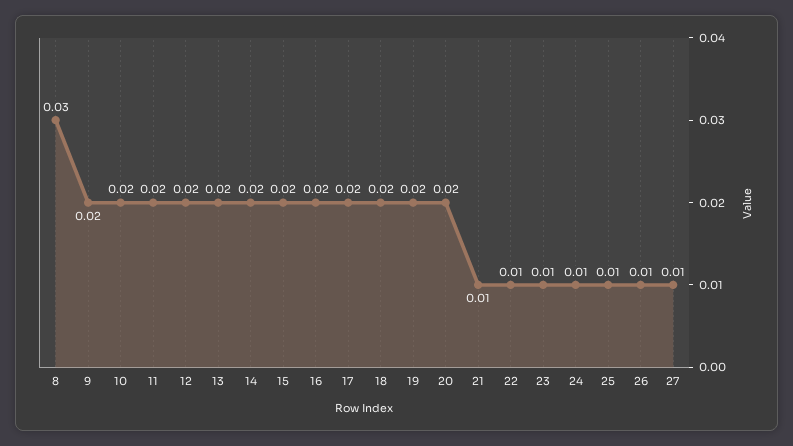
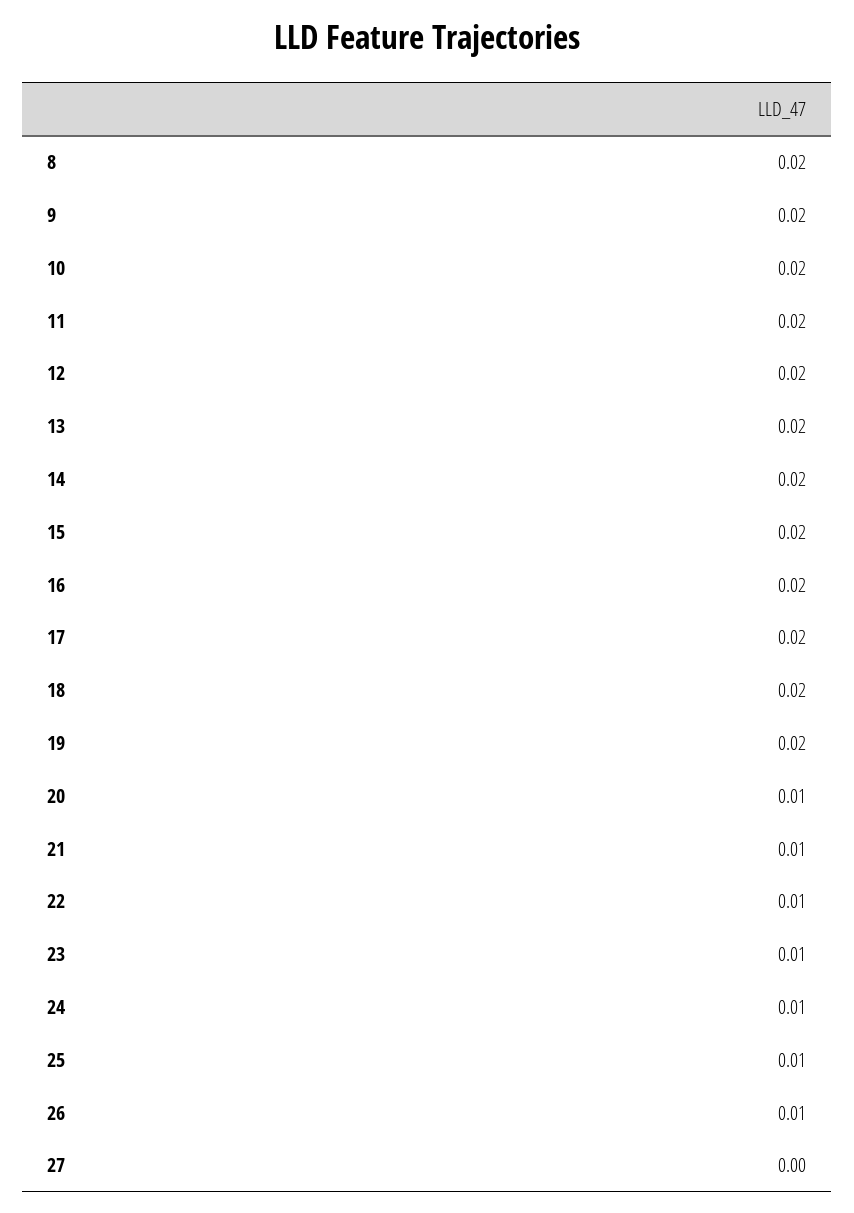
  {
-   "8": 0.03,
+   "8": 0.02,
    "9": 0.02,
    "10": 0.02,
    "11": 0.02,
    "12": 0.02,
    "13": 0.02,
    "14": 0.02,
    "15": 0.02,
    "16": 0.02,
    "17": 0.02,
    "18": 0.02,
    "19": 0.02,
-   "20": 0.02,
+   "20": 0.01,
    "21": 0.01,
    "22": 0.01,
    "23": 0.01,
    "24": 0.01,
    "25": 0.01,
    "26": 0.01,
-   "27": 0.01
+   "27": 0
  }

